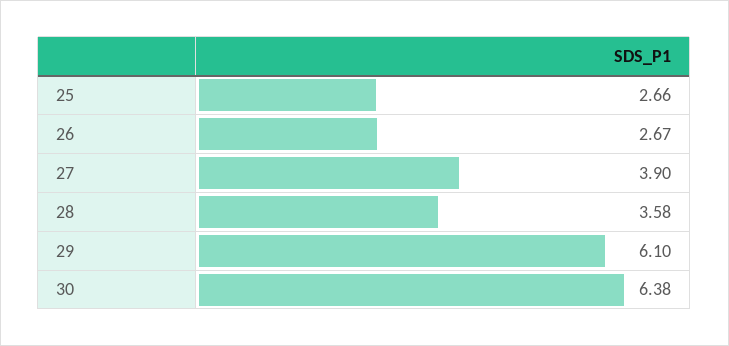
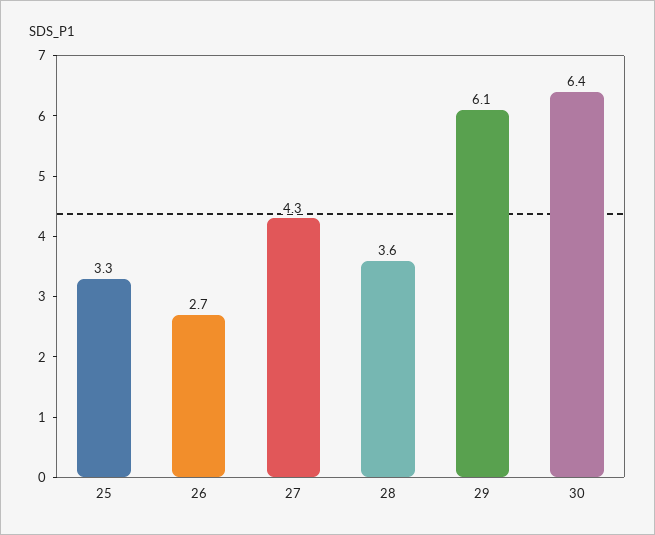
  {
-   "25": 2.66,
+   "25": 3.3,
    "26": 2.67,
-   "27": 3.9,
+   "27": 4.3,
    "28": 3.58,
    "29": 6.1,
    "30": 6.38
  }

